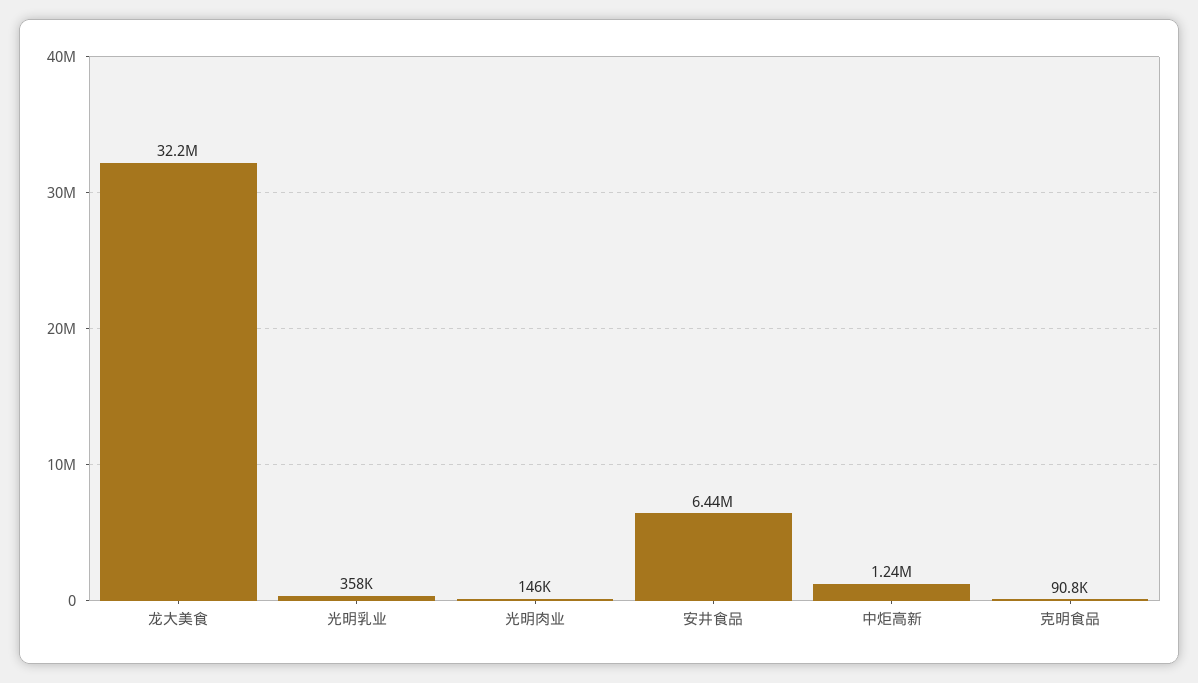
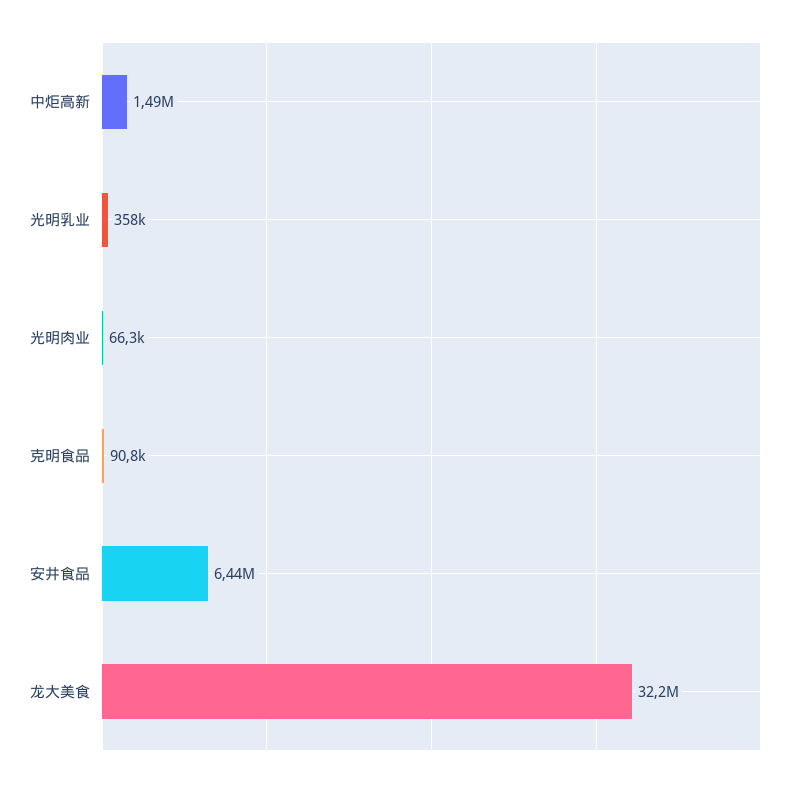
  {
    "龙大美食": 32200000,
    "光明乳业": 358000,
-   "光明肉业": 146000,
+   "光明肉业": 66300,
    "安井食品": 6440000,
-   "中炬高新": 1240000,
+   "中炬高新": 1490000,
    "克明食品": 90800
  }

